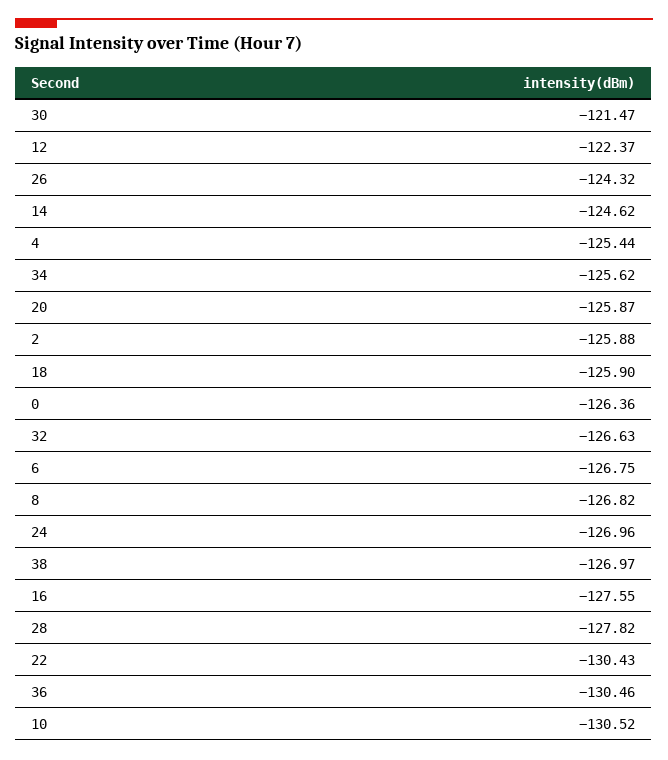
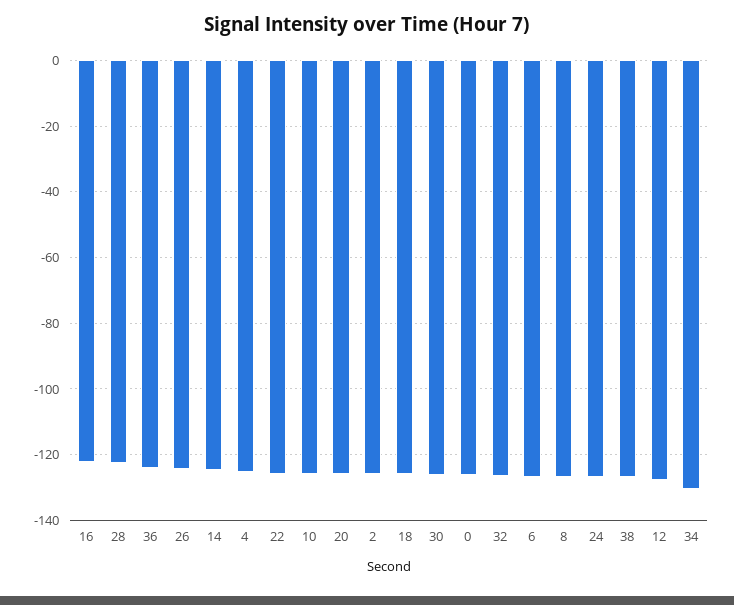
  {
-   "30": -121.47,
+   "30": -126,
-   "12": -122.37,
+   "12": -128,
    "26": -124.32,
    "14": -124.62,
    "4": -125.44,
-   "34": -125.62,
+   "34": -130,
    "20": -125.87,
    "2": -125.88,
    "18": -125.9,
    "0": -126.36,
    "32": -126.63,
    "6": -126.75,
    "8": -126.82,
    "24": -126.96,
    "38": -126.97,
-   "16": -127.55,
+   "16": -122,
-   "28": -127.82,
+   "28": -122,
-   "22": -130.43,
+   "22": -126,
-   "36": -130.46,
+   "36": -124,
-   "10": -130.52
+   "10": -126
  }

